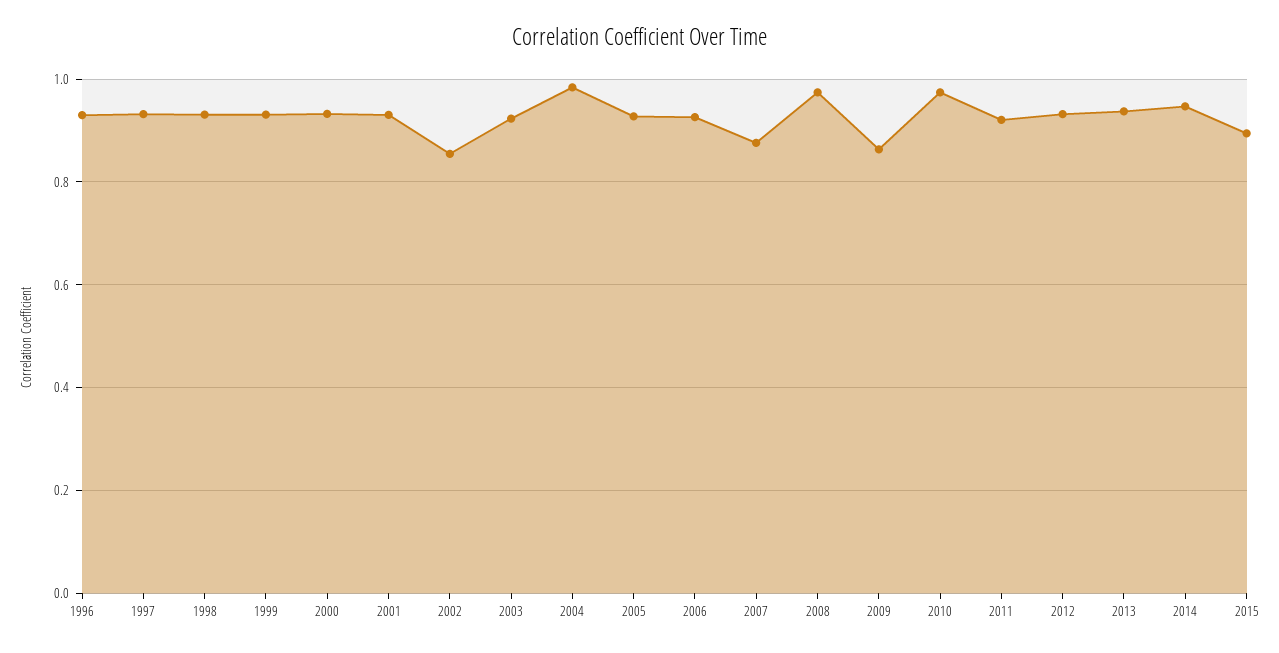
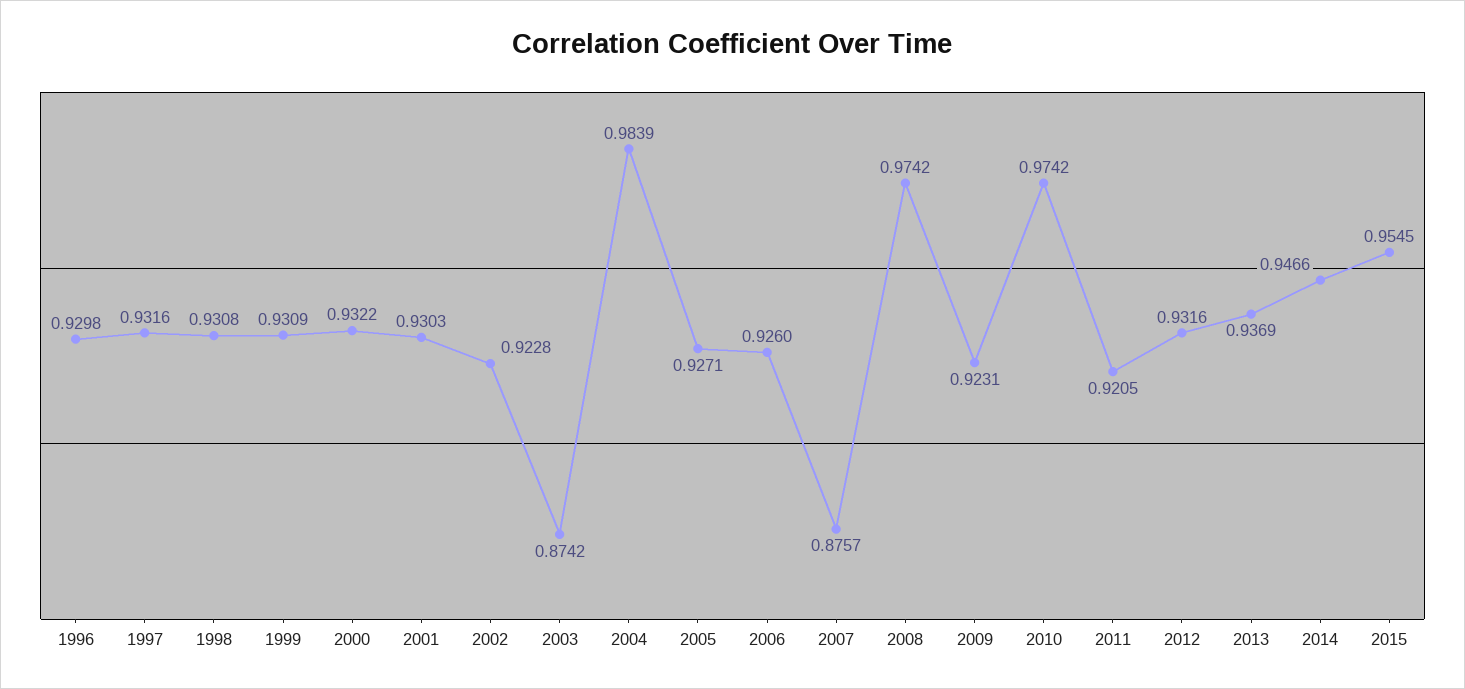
  {
    "1996": 0.9298,
    "1997": 0.9316,
    "1998": 0.9308,
    "1999": 0.9309,
    "2000": 0.9322,
    "2001": 0.9303,
-   "2002": 0.86,
+   "2002": 0.9228,
-   "2003": 0.92,
+   "2003": 0.8742,
    "2004": 0.9839,
    "2005": 0.9271,
    "2006": 0.926,
    "2007": 0.8757,
    "2008": 0.9742,
-   "2009": 0.86,
+   "2009": 0.9231,
    "2010": 0.9742,
    "2011": 0.9205,
    "2012": 0.9316,
    "2013": 0.9369,
    "2014": 0.9466,
-   "2015": 0.9
+   "2015": 0.9545
  }

